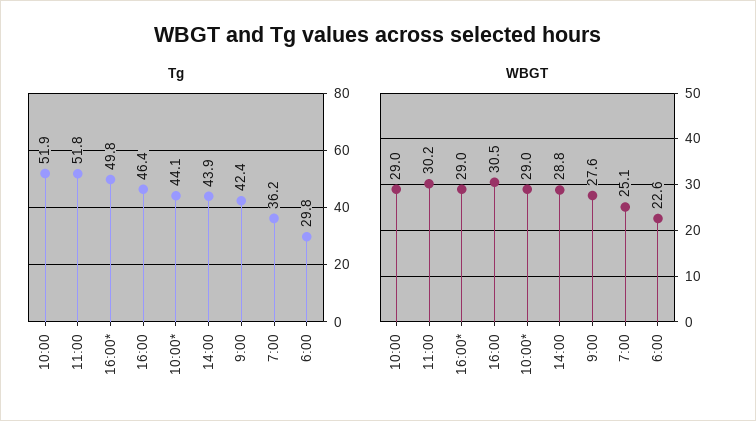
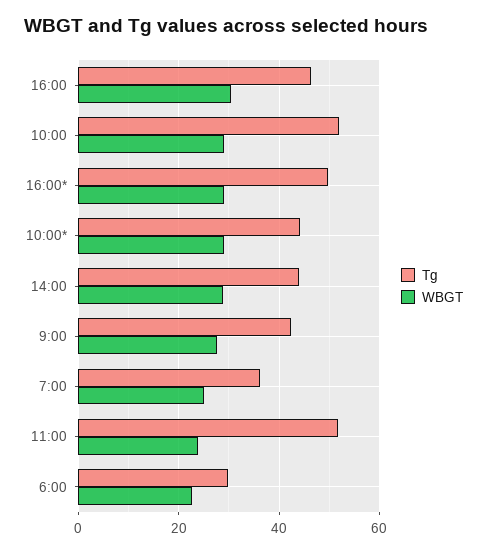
  {
    "Tg": {
      "10:00": 51.9,
      "11:00": 51.8,
      "16:00*": 49.8,
      "16:00": 46.4,
      "10:00*": 44.1,
      "14:00": 43.9,
      "9:00": 42.4,
      "7:00": 36.2,
      "6:00": 29.8
    },
    "WBGT": {
      "10:00": 29,
-     "11:00": 30.2,
+     "11:00": 24,
      "16:00*": 29,
      "16:00": 30.5,
      "10:00*": 29,
      "14:00": 28.8,
      "9:00": 27.6,
      "7:00": 25.1,
      "6:00": 22.6
    }
  }

